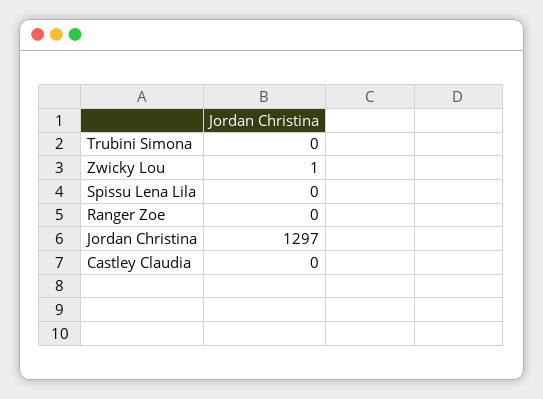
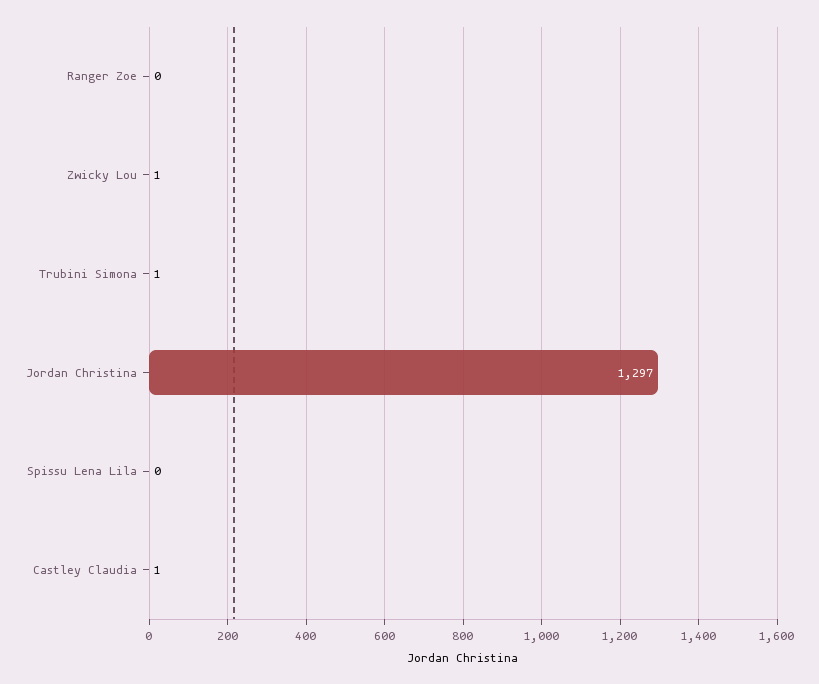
  {
-   "Trubini Simona": 0,
+   "Trubini Simona": 1,
    "Zwicky Lou": 1,
    "Spissu Lena Lila": 0,
    "Ranger Zoe": 0,
    "Jordan Christina": 1297,
-   "Castley Claudia": 0
+   "Castley Claudia": 1
  }

